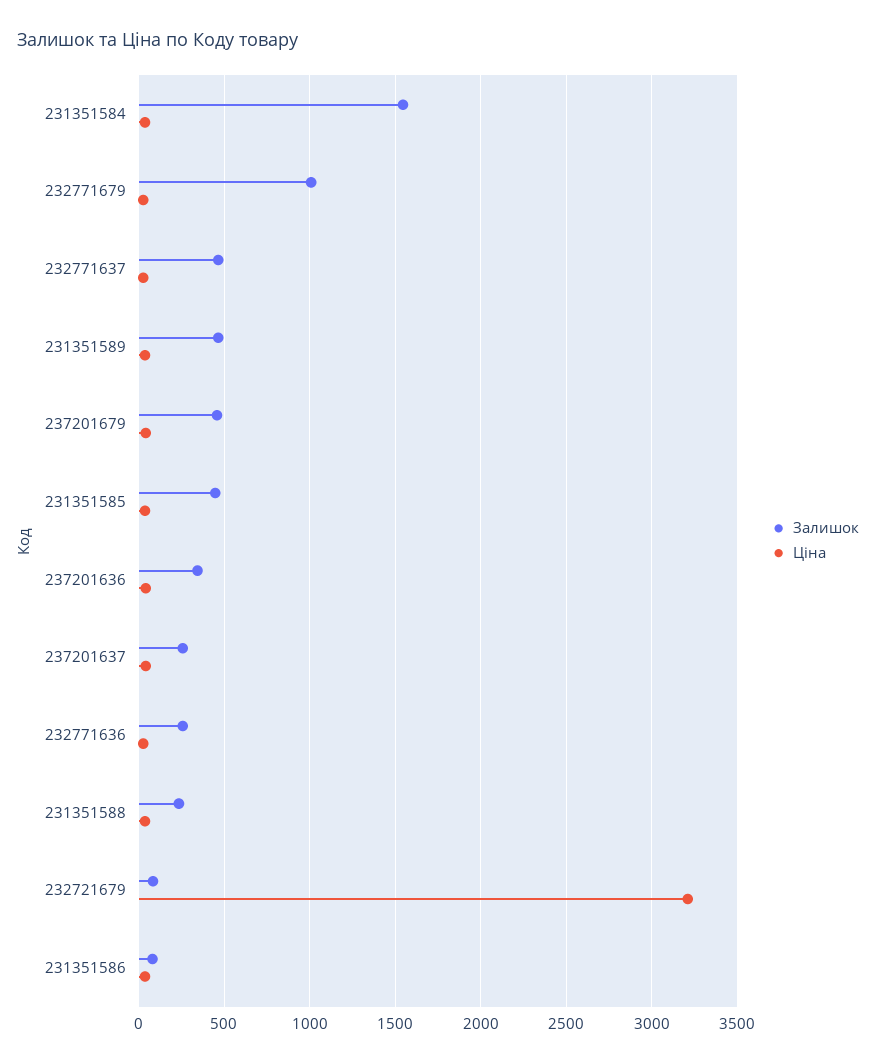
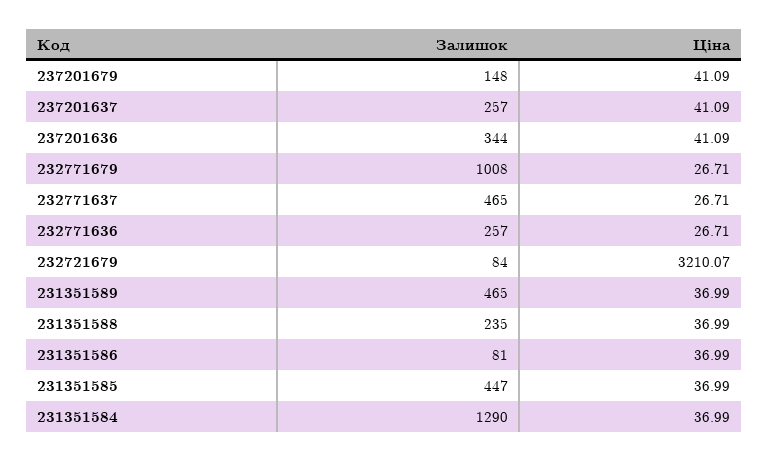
  {
    "Залишок": {
-     "231351584": 1550,
+     "231351584": 1290,
      "232771679": 1008,
      "232771637": 465,
      "231351589": 465,
-     "237201679": 450,
+     "237201679": 148,
      "231351585": 447,
      "237201636": 344,
      "237201637": 257,
      "232771636": 257,
      "231351588": 235,
      "232721679": 84,
      "231351586": 81
    },
    "Ціна": {
      "231351584": 36.99,
      "232771679": 26.71,
      "232771637": 26.71,
      "231351589": 36.99,
      "237201679": 41.09,
      "231351585": 36.99,
      "237201636": 41.09,
      "237201637": 41.09,
      "232771636": 26.71,
      "231351588": 36.99,
      "232721679": 3210.07,
      "231351586": 36.99
    }
  }

